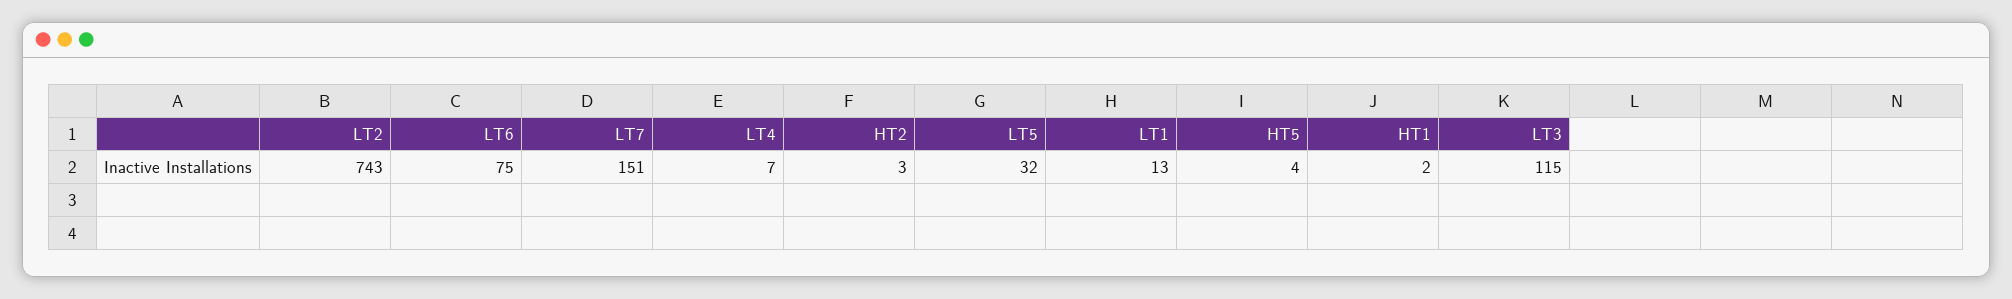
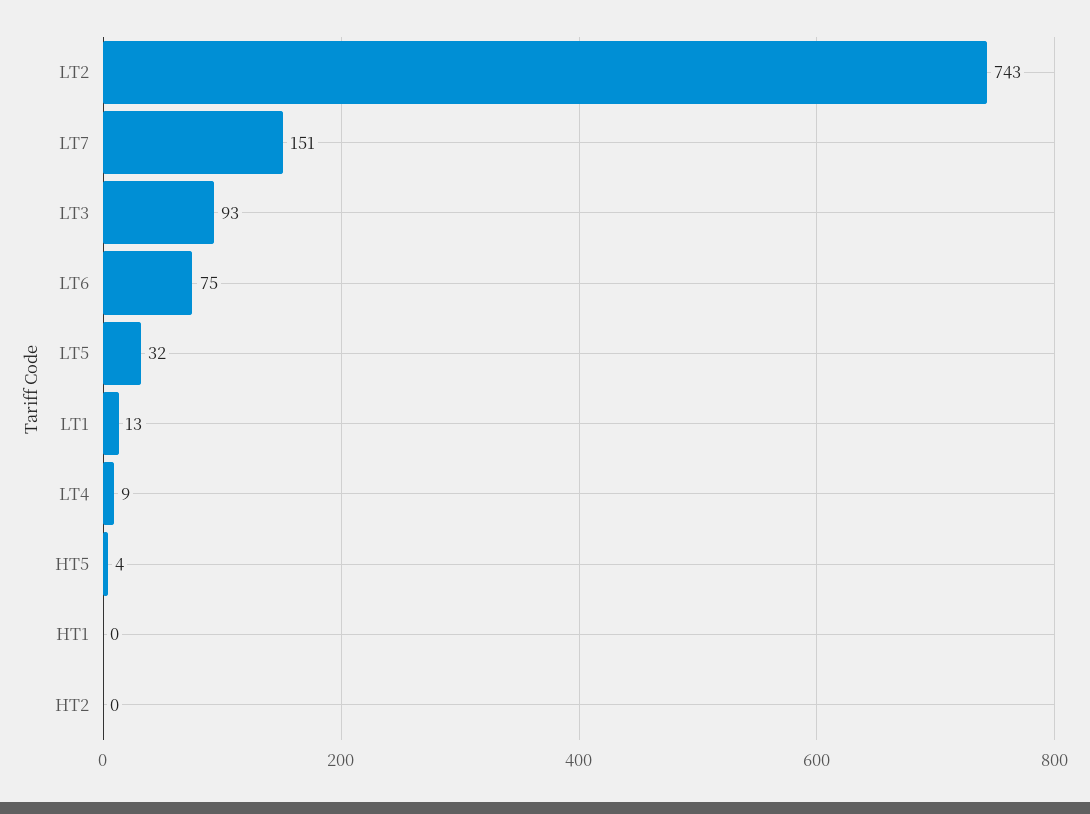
  {
    "LT2": 743,
    "LT6": 75,
    "LT7": 151,
-   "LT4": 7,
+   "LT4": 9,
-   "HT2": 3,
+   "HT2": 0,
    "LT5": 32,
    "LT1": 13,
    "HT5": 4,
-   "HT1": 2,
+   "HT1": 0,
-   "LT3": 115
+   "LT3": 93
  }

